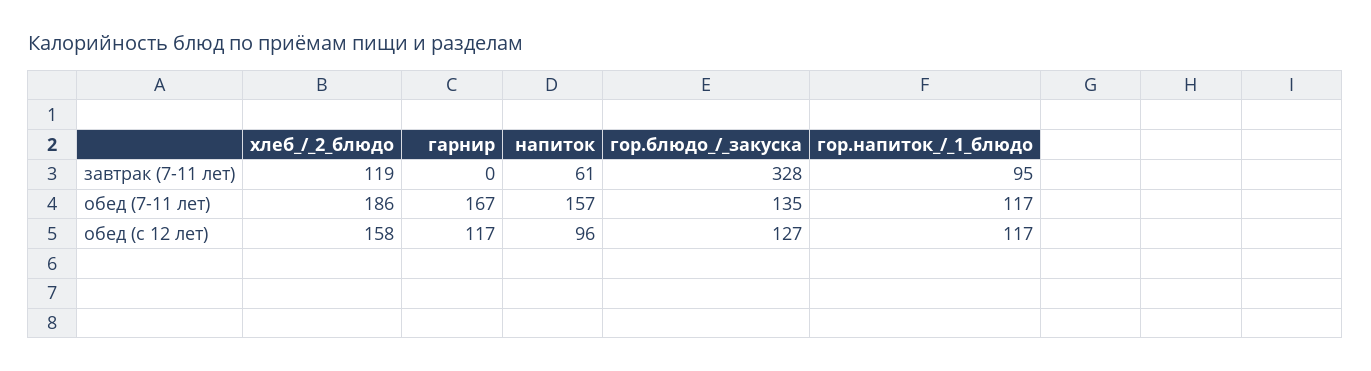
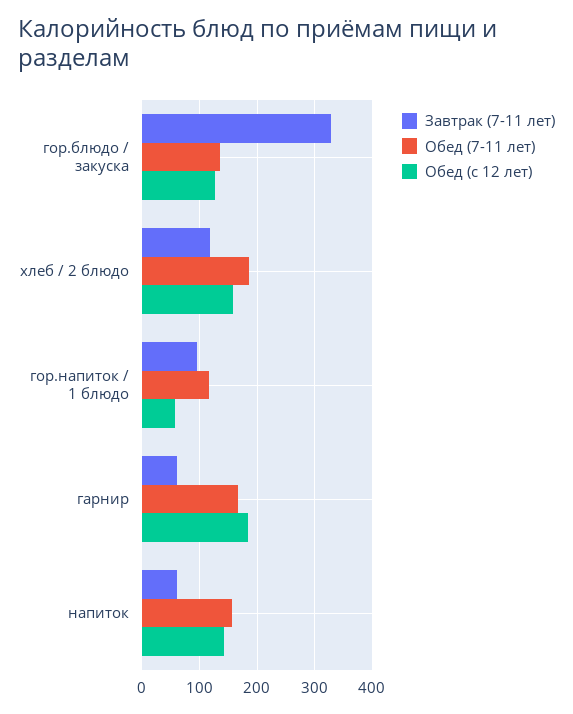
  {
    "завтрак (7-11 лет)": {
      "хлеб_/_2_блюдо": 119,
-     "гарнир": 0,
+     "гарнир": 60,
      "напиток": 61,
      "гор.блюдо_/_закуска": 328,
      "гор.напиток_/_1_блюдо": 95
    },
    "обед (7-11 лет)": {
      "хлеб_/_2_блюдо": 186,
      "гарнир": 167,
      "напиток": 157,
      "гор.блюдо_/_закуска": 135,
      "гор.напиток_/_1_блюдо": 117
    },
    "обед (с 12 лет)": {
      "хлеб_/_2_блюдо": 158,
-     "гарнир": 117,
+     "гарнир": 180,
-     "напиток": 96,
+     "напиток": 140,
      "гор.блюдо_/_закуска": 127,
-     "гор.напиток_/_1_блюдо": 117
+     "гор.напиток_/_1_блюдо": 60
    }
  }

